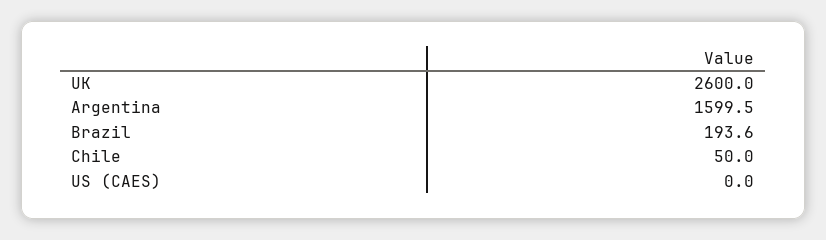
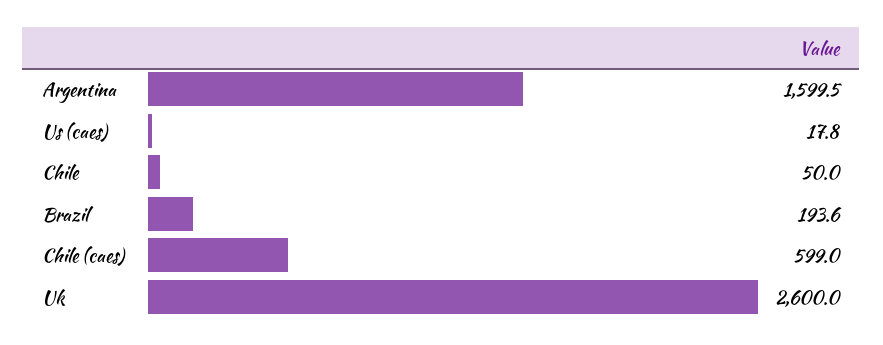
  {
    "UK": 2600,
    "Argentina": 1599.5,
    "Brazil": 193.6,
    "Chile": 50,
-   "US (CAES)": 0
+   "US (CAES)": 17.8,
+   "Chile (caes)": 599
  }

